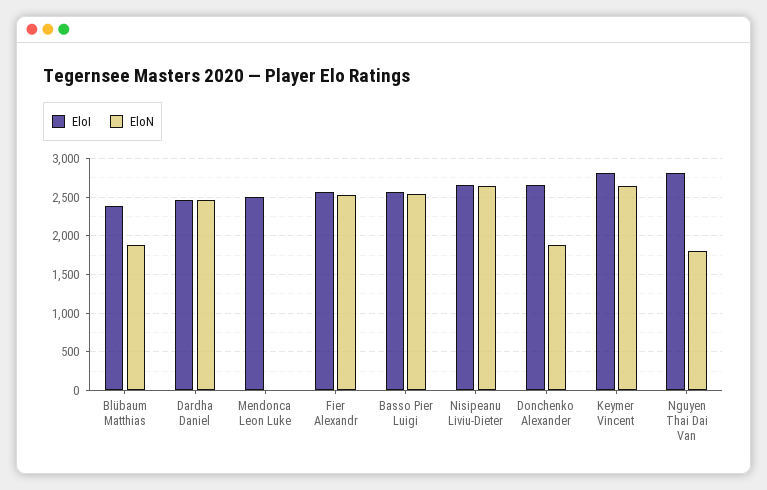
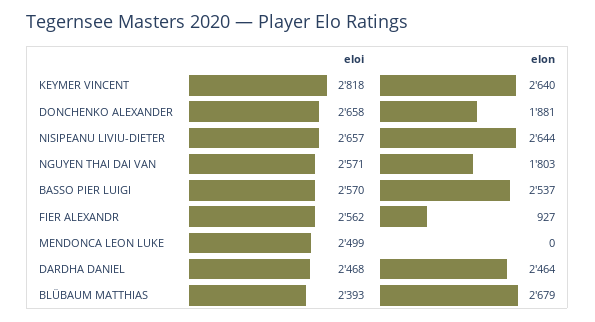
  {
    "EloI": {
      "Blübaum Matthias": 2393,
      "Dardha Daniel": 2468,
      "Mendonca Leon Luke": 2499,
      "Fier Alexandr": 2562,
      "Basso Pier Luigi": 2570,
      "Nisipeanu Liviu-Dieter": 2657,
      "Donchenko Alexander": 2658,
      "Keymer Vincent": 2818,
-     "Nguyen Thai Dai Van": 2800
+     "Nguyen Thai Dai Van": 2571
    },
    "EloN": {
-     "Blübaum Matthias": 1900,
+     "Blübaum Matthias": 2679,
      "Dardha Daniel": 2464,
      "Mendonca Leon Luke": 0,
-     "Fier Alexandr": 2500,
+     "Fier Alexandr": 927,
      "Basso Pier Luigi": 2537,
      "Nisipeanu Liviu-Dieter": 2644,
      "Donchenko Alexander": 1881,
      "Keymer Vincent": 2640,
      "Nguyen Thai Dai Van": 1803
    }
  }

